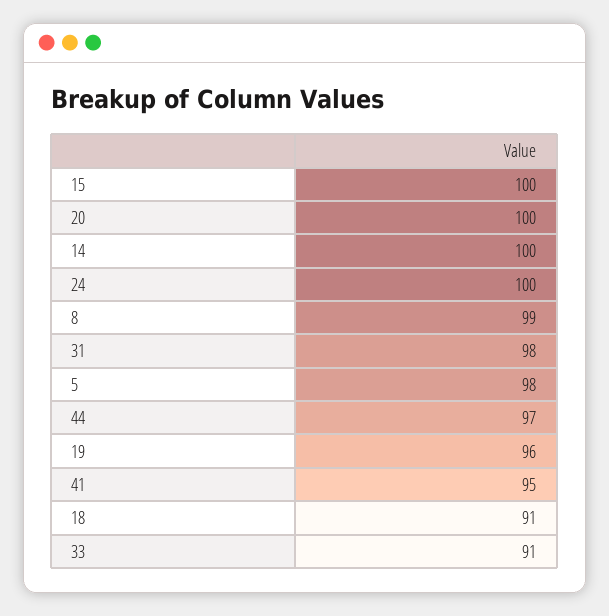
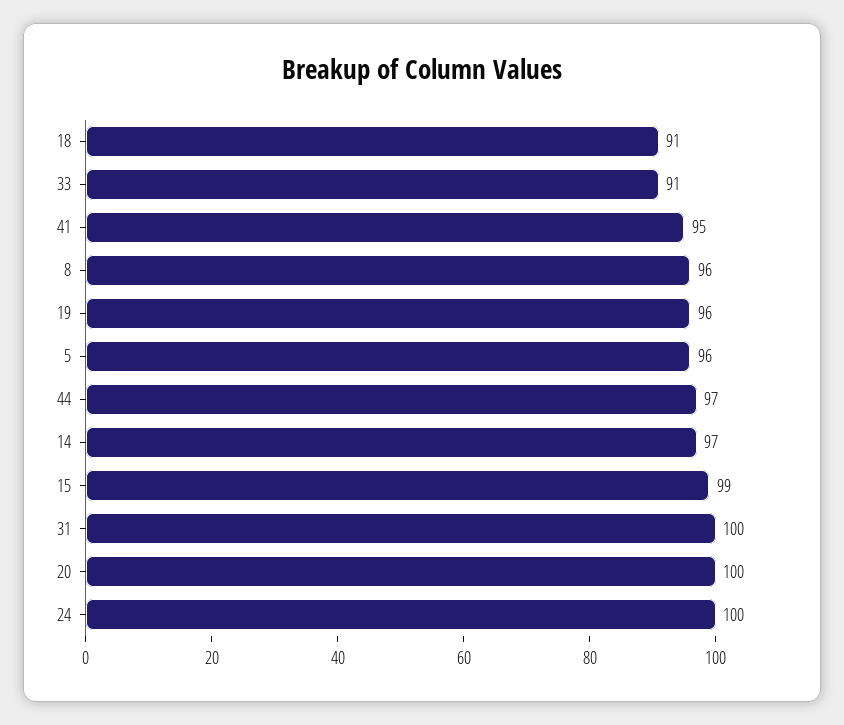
  {
-   "15": 100,
+   "15": 99,
    "20": 100,
-   "14": 100,
+   "14": 97,
    "24": 100,
-   "8": 99,
+   "8": 96,
-   "31": 98,
+   "31": 100,
-   "5": 98,
+   "5": 96,
    "44": 97,
    "19": 96,
    "41": 95,
    "18": 91,
    "33": 91
  }

